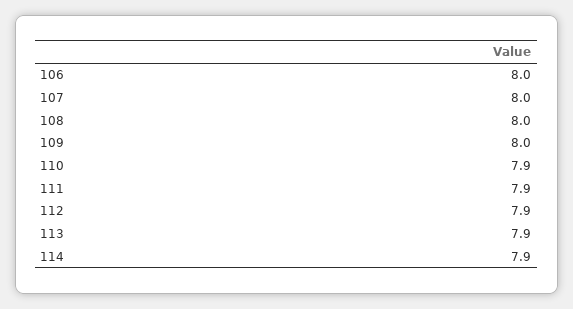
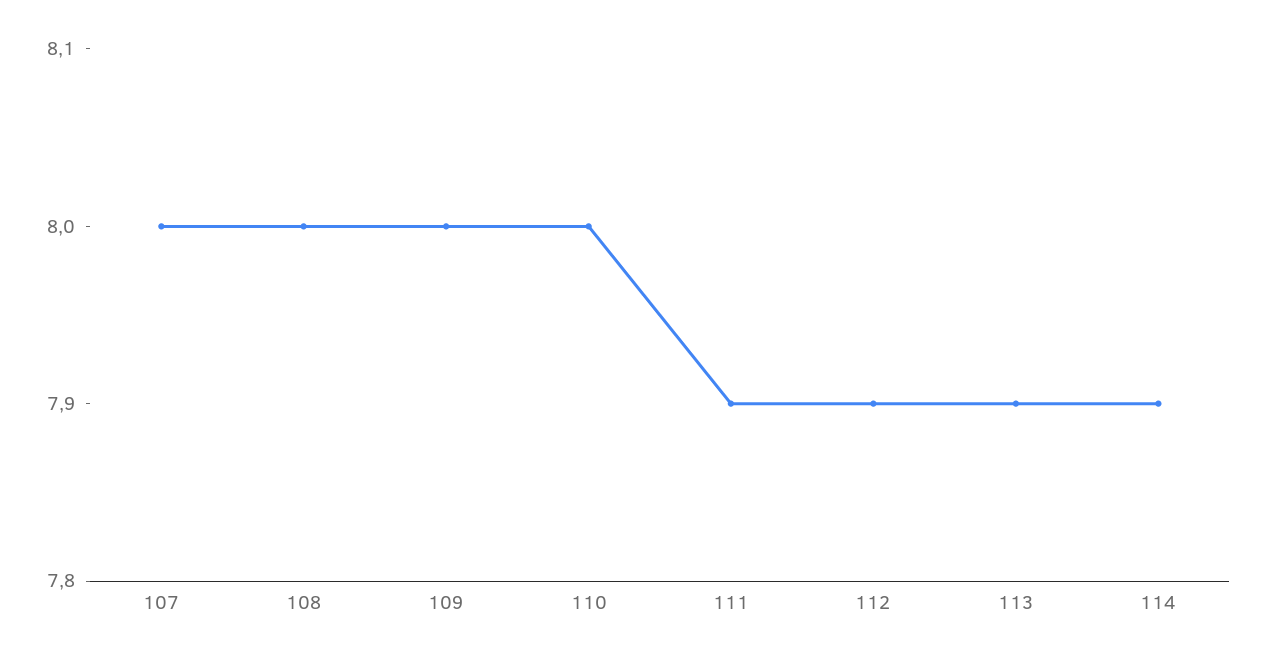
  {
-   "106": 8,
    "107": 8,
    "108": 8,
    "109": 8,
-   "110": 7.9,
+   "110": 8,
    "111": 7.9,
    "112": 7.9,
    "113": 7.9,
    "114": 7.9
  }

